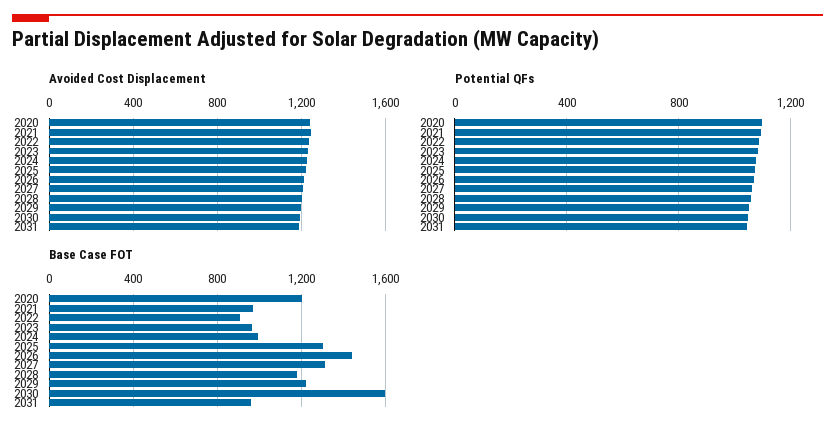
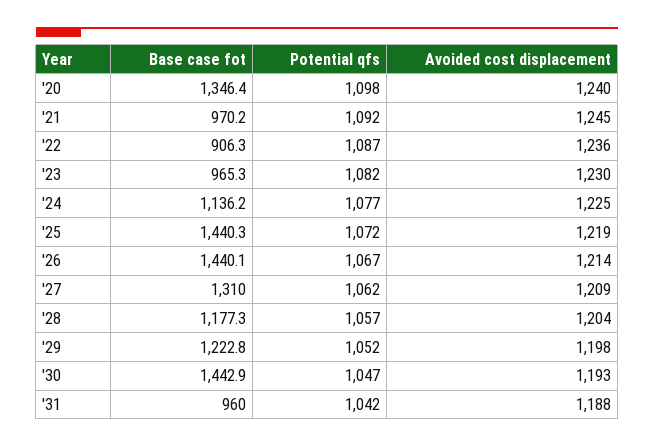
  {
    "Avoided Cost Displacement": {
      "2020": 1240,
      "2021": 1245,
      "2022": 1236,
      "2023": 1230,
      "2024": 1225,
      "2025": 1219,
      "2026": 1214,
      "2027": 1209,
      "2028": 1204,
      "2029": 1198,
      "2030": 1193,
      "2031": 1188
    },
    "Potential QFs": {
      "2020": 1098,
      "2021": 1092,
      "2022": 1087,
      "2023": 1082,
      "2024": 1077,
      "2025": 1072,
      "2026": 1067,
      "2027": 1062,
      "2028": 1057,
      "2029": 1052,
      "2030": 1047,
      "2031": 1042
    },
    "Base Case FOT": {
-     "2020": 1200,
+     "2020": 1346.4,
      "2021": 970.2,
      "2022": 906.3,
      "2023": 965.3,
-     "2024": 1000,
+     "2024": 1136.2,
-     "2025": 1300,
+     "2025": 1440.3,
      "2026": 1440.1,
      "2027": 1310,
      "2028": 1177.3,
      "2029": 1222.8,
-     "2030": 1600,
+     "2030": 1442.9,
      "2031": 960
    }
  }

